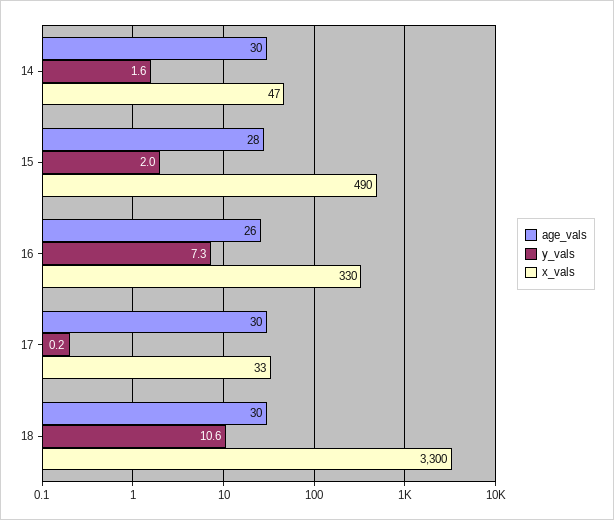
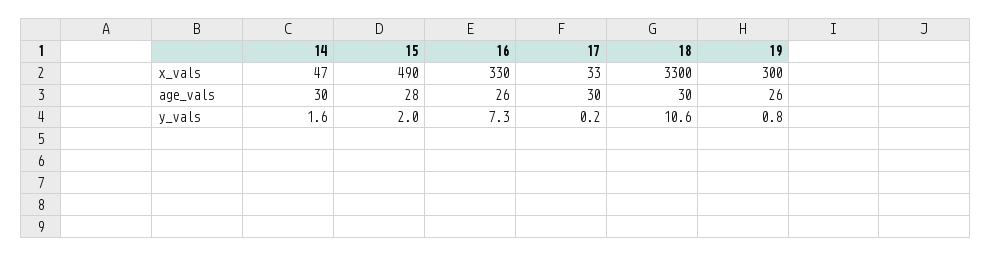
  {
    "age_vals": {
      "14": 30,
      "15": 28,
      "16": 26,
      "17": 30,
-     "18": 30
+     "18": 30,
+     "19": 26
    },
    "y_vals": {
      "14": 1.6,
      "15": 2,
      "16": 7.3,
      "17": 0.2,
-     "18": 10.6
+     "18": 10.6,
+     "19": 0.8
    },
    "x_vals": {
      "14": 47,
      "15": 490,
      "16": 330,
      "17": 33,
-     "18": 3300
+     "18": 3300,
+     "19": 300
    }
  }

